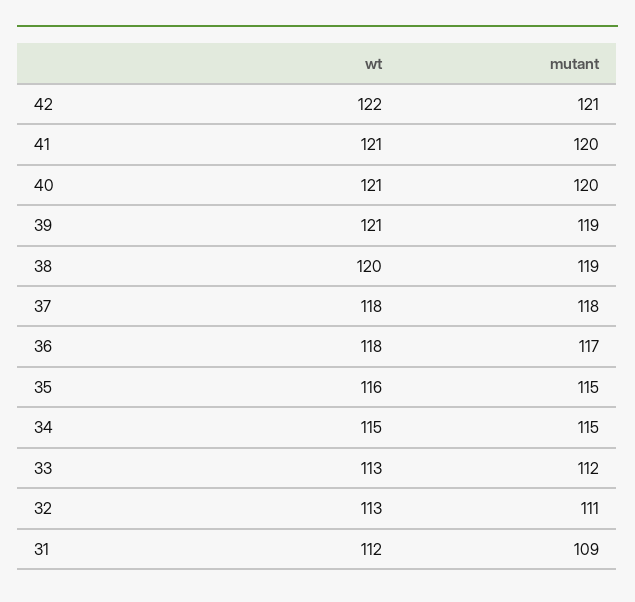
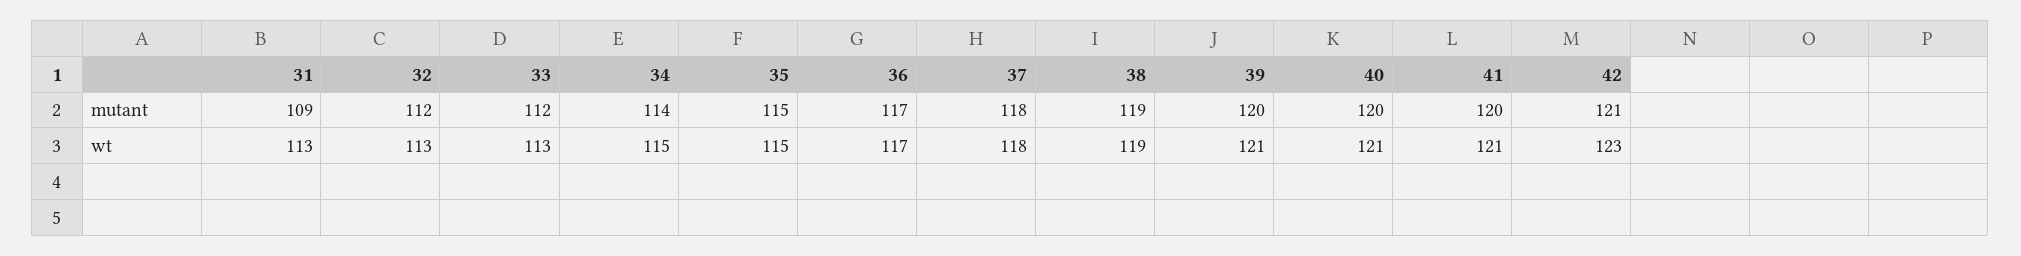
  {
    "wt": {
-     "42": 122,
+     "42": 123,
      "41": 121,
      "40": 121,
      "39": 121,
-     "38": 120,
+     "38": 119,
      "37": 118,
-     "36": 118,
+     "36": 117,
-     "35": 116,
+     "35": 115,
      "34": 115,
      "33": 113,
      "32": 113,
-     "31": 112
+     "31": 113
    },
    "mutant": {
      "42": 121,
      "41": 120,
      "40": 120,
-     "39": 119,
+     "39": 120,
      "38": 119,
      "37": 118,
      "36": 117,
      "35": 115,
-     "34": 115,
+     "34": 114,
      "33": 112,
-     "32": 111,
+     "32": 112,
      "31": 109
    }
  }

